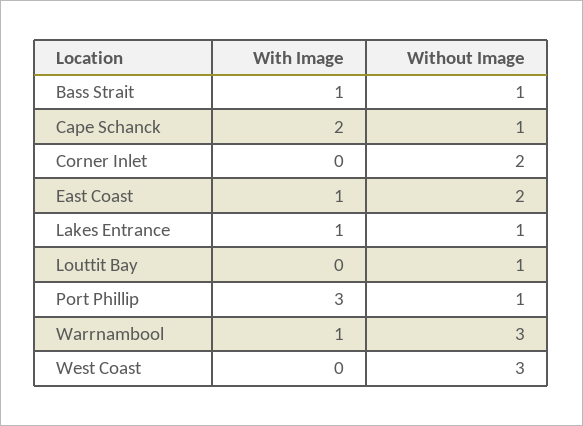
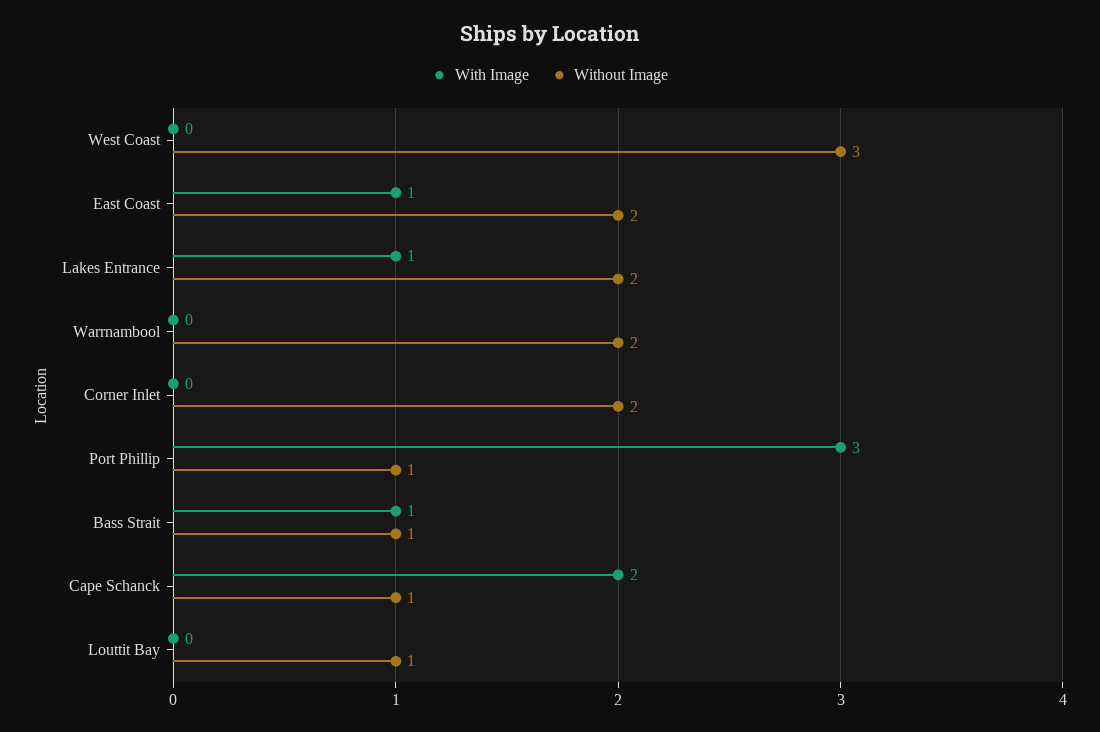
  {
    "With Image": {
      "Bass Strait": 1,
      "Cape Schanck": 2,
      "Corner Inlet": 0,
      "East Coast": 1,
      "Lakes Entrance": 1,
      "Louttit Bay": 0,
      "Port Phillip": 3,
-     "Warrnambool": 1,
+     "Warrnambool": 0,
      "West Coast": 0
    },
    "Without Image": {
      "Bass Strait": 1,
      "Cape Schanck": 1,
      "Corner Inlet": 2,
      "East Coast": 2,
-     "Lakes Entrance": 1,
+     "Lakes Entrance": 2,
      "Louttit Bay": 1,
      "Port Phillip": 1,
-     "Warrnambool": 3,
+     "Warrnambool": 2,
      "West Coast": 3
    }
  }

